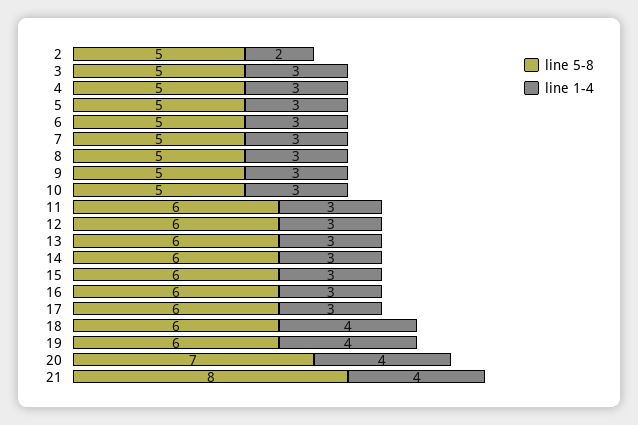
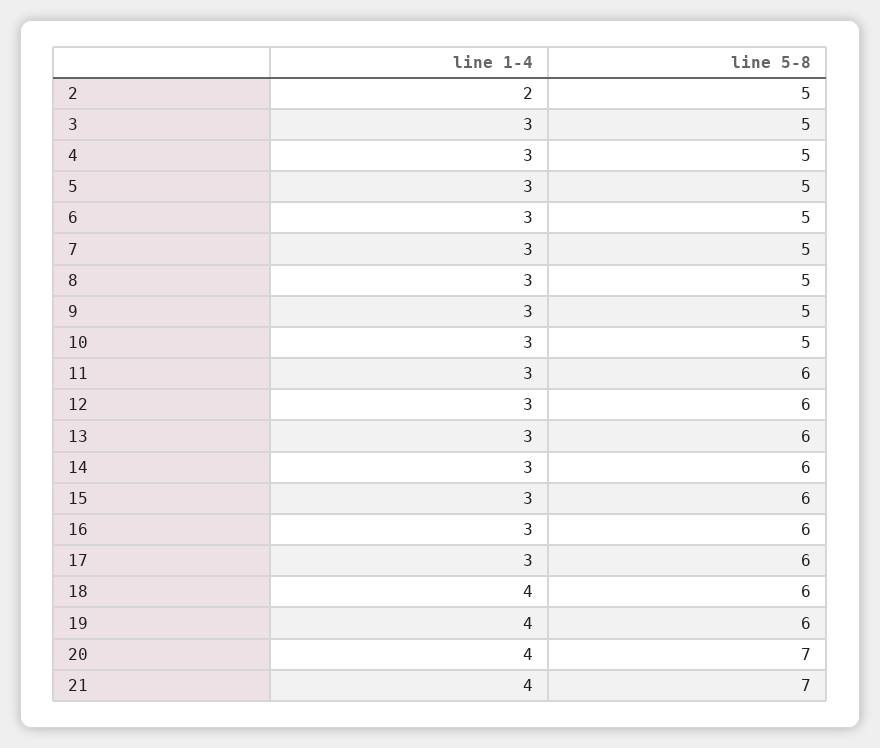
  {
    "line 5-8": {
      "2": 5,
      "3": 5,
      "4": 5,
      "5": 5,
      "6": 5,
      "7": 5,
      "8": 5,
      "9": 5,
      "10": 5,
      "11": 6,
      "12": 6,
      "13": 6,
      "14": 6,
      "15": 6,
      "16": 6,
      "17": 6,
      "18": 6,
      "19": 6,
      "20": 7,
-     "21": 8
+     "21": 7
    },
    "line 1-4": {
      "2": 2,
      "3": 3,
      "4": 3,
      "5": 3,
      "6": 3,
      "7": 3,
      "8": 3,
      "9": 3,
      "10": 3,
      "11": 3,
      "12": 3,
      "13": 3,
      "14": 3,
      "15": 3,
      "16": 3,
      "17": 3,
      "18": 4,
      "19": 4,
      "20": 4,
      "21": 4
    }
  }

